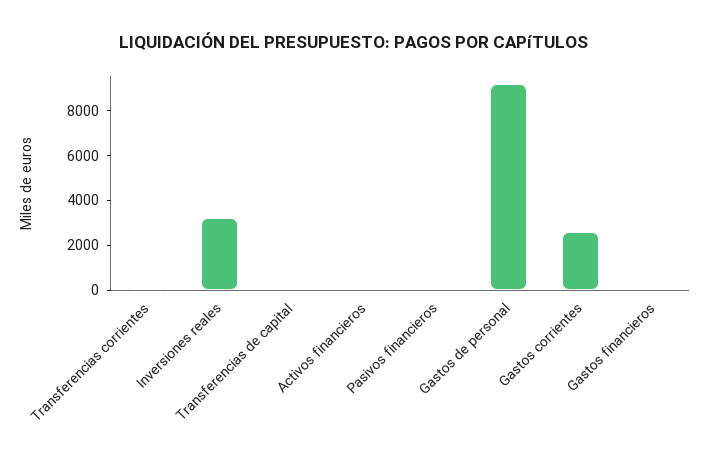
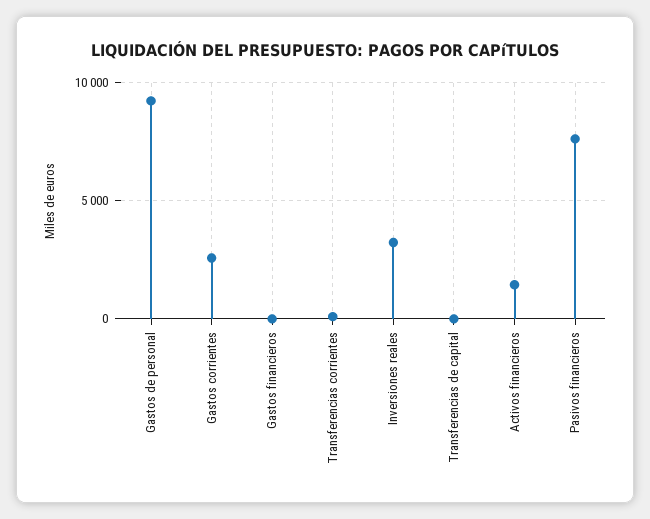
  {
    "Transferencias corrientes": 0,
    "Inversiones reales": 3000,
    "Transferencias de capital": 0,
-   "Activos financieros": 0,
+   "Activos financieros": 1500,
-   "Pasivos financieros": 0,
+   "Pasivos financieros": 7500,
    "Gastos de personal": 9000,
    "Gastos corrientes": 2500,
    "Gastos financieros": 0
  }

